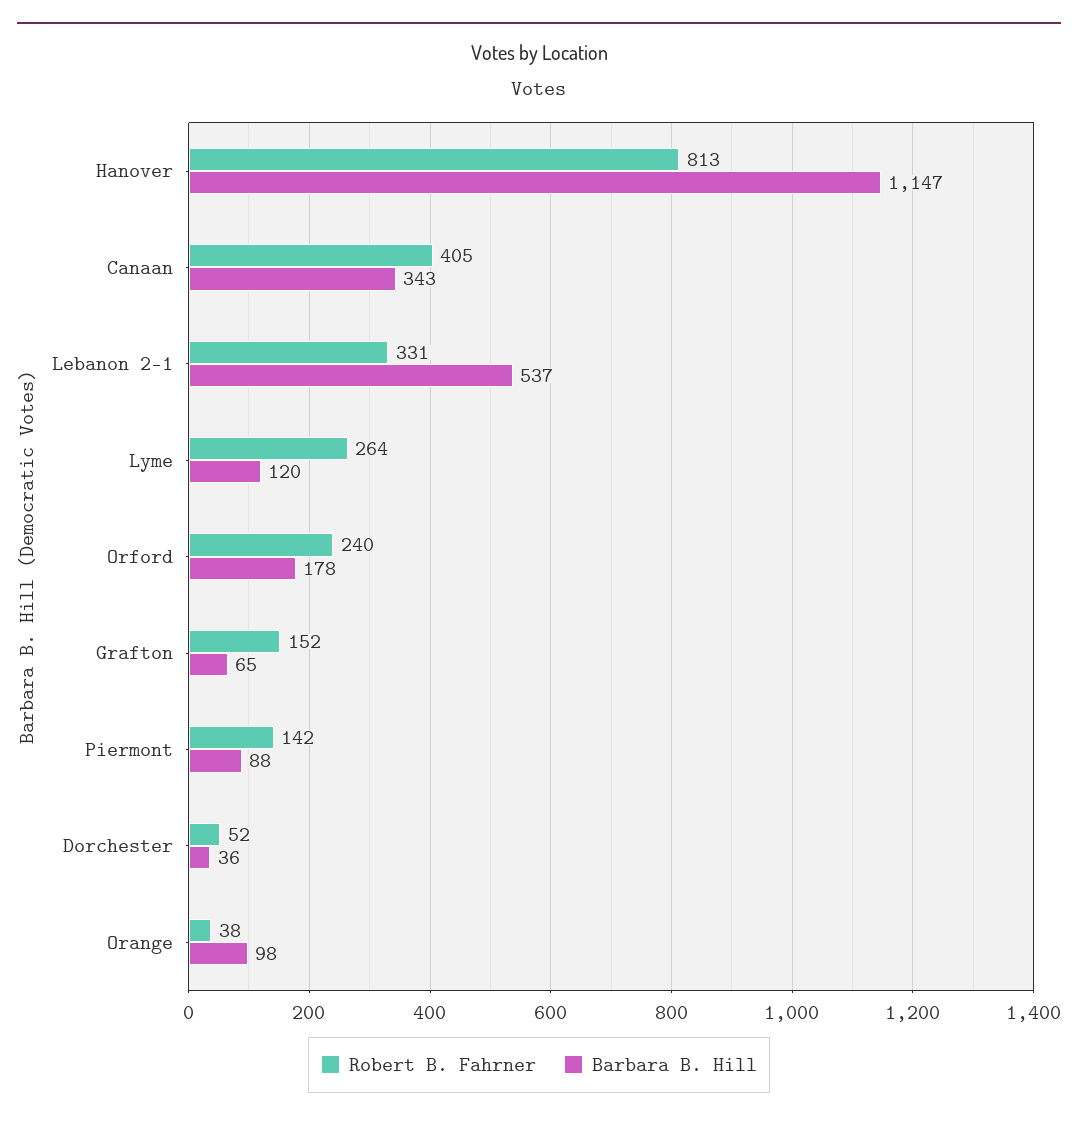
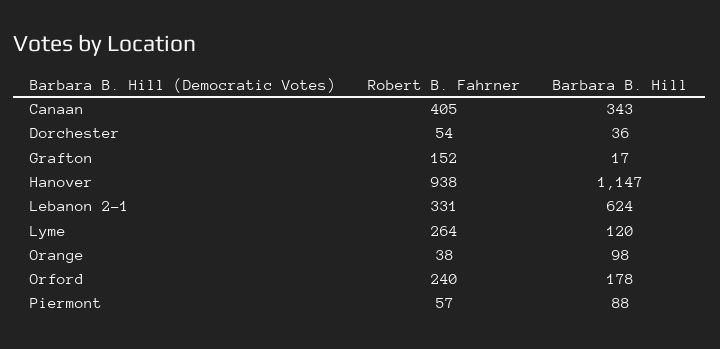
  {
    "Robert B. Fahrner": {
-     "Hanover": 813,
+     "Hanover": 938,
      "Canaan": 405,
      "Lebanon 2-1": 331,
      "Lyme": 264,
      "Orford": 240,
      "Grafton": 152,
-     "Piermont": 142,
+     "Piermont": 57,
-     "Dorchester": 52,
+     "Dorchester": 54,
      "Orange": 38
    },
    "Barbara B. Hill": {
      "Hanover": 1147,
      "Canaan": 343,
-     "Lebanon 2-1": 537,
+     "Lebanon 2-1": 624,
      "Lyme": 120,
      "Orford": 178,
-     "Grafton": 65,
+     "Grafton": 17,
      "Piermont": 88,
      "Dorchester": 36,
      "Orange": 98
    }
  }

